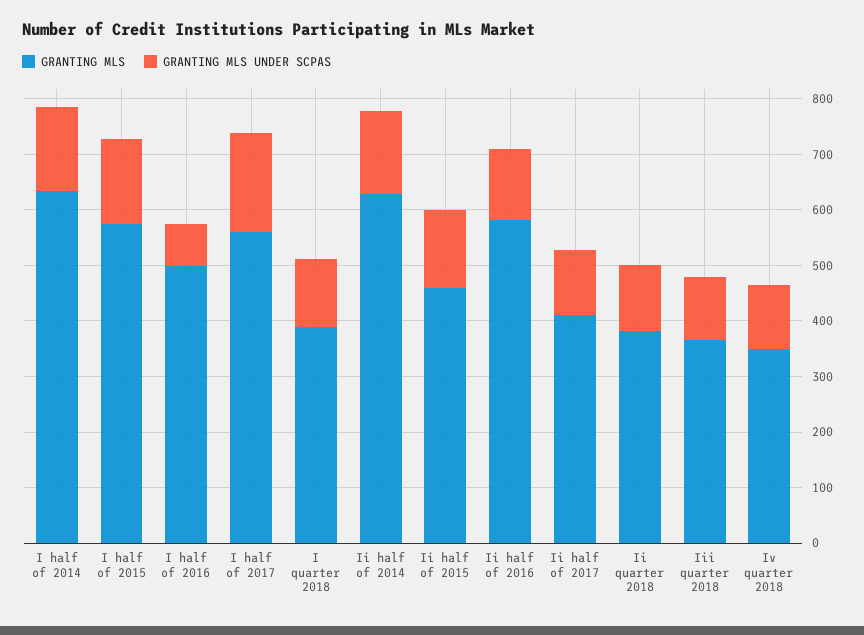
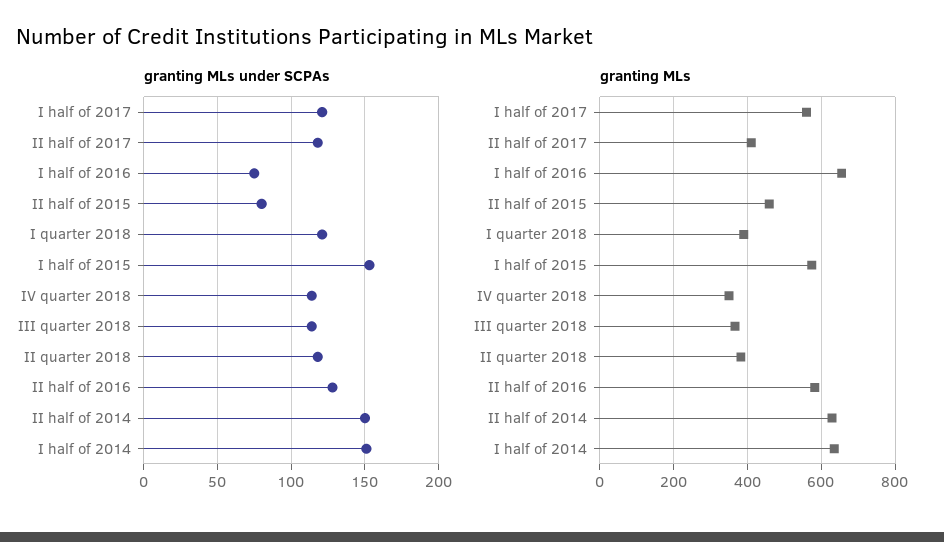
  {
    "GRANTING MLS": {
      "I half of 2014": 640,
      "I half of 2015": 580,
-     "I half of 2016": 500,
+     "I half of 2016": 660,
      "I half of 2017": 560,
      "I quarter 2018": 400,
      "Ii half of 2014": 620,
      "Ii half of 2015": 460,
      "Ii half of 2016": 580,
      "Ii half of 2017": 420,
      "Ii quarter 2018": 380,
      "Iii quarter 2018": 360,
      "Iv quarter 2018": 360
    },
    "GRANTING MLS UNDER SCPAS": {
      "I half of 2014": 150,
      "I half of 2015": 155,
      "I half of 2016": 75,
-     "I half of 2017": 180,
+     "I half of 2017": 120,
      "I quarter 2018": 120,
      "Ii half of 2014": 150,
-     "Ii half of 2015": 140,
+     "Ii half of 2015": 80,
      "Ii half of 2016": 130,
      "Ii half of 2017": 120,
      "Ii quarter 2018": 120,
      "Iii quarter 2018": 115,
      "Iv quarter 2018": 115
    }
  }

